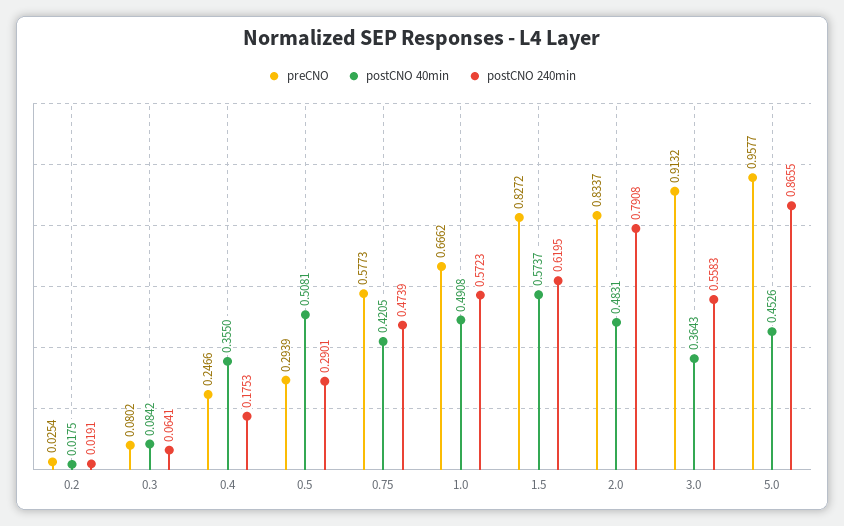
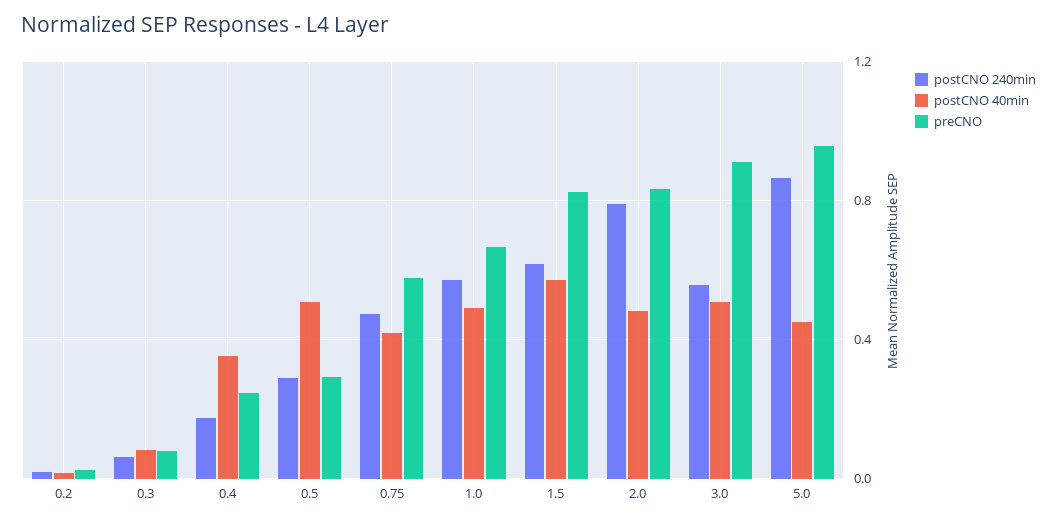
  {
    "preCNO": {
      "0.2": 0.0254,
      "0.3": 0.0802,
      "0.4": 0.2466,
      "0.5": 0.2939,
      "0.75": 0.5773,
      "1.0": 0.6662,
      "1.5": 0.8272,
      "2.0": 0.8337,
      "3.0": 0.9132,
      "5.0": 0.9577
    },
    "postCNO 40min": {
      "0.2": 0.0175,
      "0.3": 0.0842,
      "0.4": 0.355,
      "0.5": 0.5081,
      "0.75": 0.4205,
      "1.0": 0.4908,
      "1.5": 0.5737,
      "2.0": 0.4831,
-     "3.0": 0.3643,
+     "3.0": 0.5,
      "5.0": 0.4526
    },
    "postCNO 240min": {
      "0.2": 0.0191,
      "0.3": 0.0641,
      "0.4": 0.1753,
      "0.5": 0.2901,
      "0.75": 0.4739,
      "1.0": 0.5723,
      "1.5": 0.6195,
      "2.0": 0.7908,
      "3.0": 0.5583,
      "5.0": 0.8655
    }
  }

